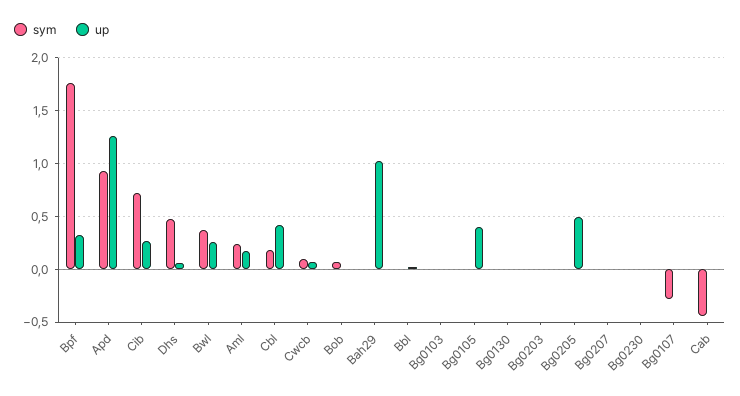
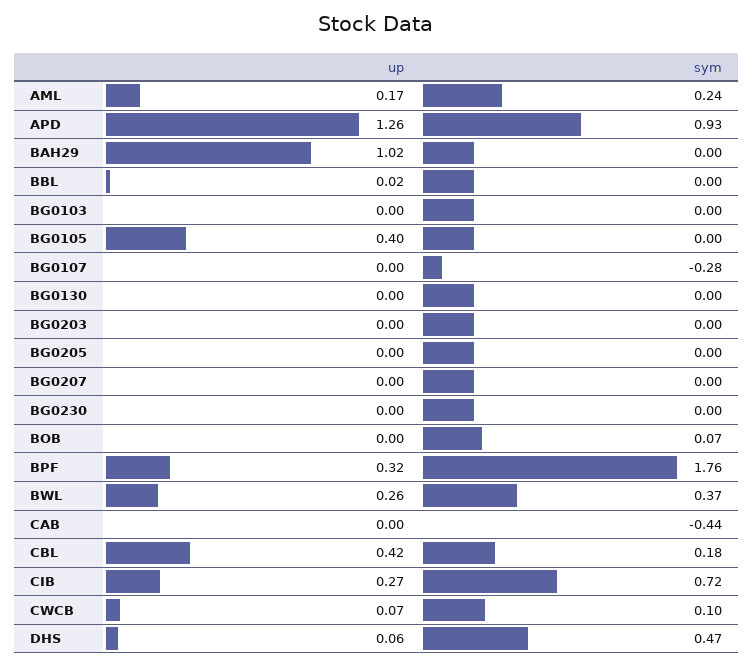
  {
    "sym": {
      "Bpf": 1.76,
      "Apd": 0.93,
      "Cib": 0.72,
      "Dhs": 0.47,
      "Bwl": 0.37,
      "Aml": 0.24,
      "Cbl": 0.18,
      "Cwcb": 0.1,
      "Bob": 0.07,
      "Bah29": 0,
      "Bbl": 0,
      "Bg0103": 0,
      "Bg0105": 0,
      "Bg0130": 0,
      "Bg0203": 0,
      "Bg0205": 0,
      "Bg0207": 0,
      "Bg0230": 0,
      "Bg0107": -0.28,
      "Cab": -0.44
    },
    "up": {
      "Bpf": 0.32,
      "Apd": 1.26,
      "Cib": 0.27,
      "Dhs": 0.06,
      "Bwl": 0.26,
      "Aml": 0.17,
      "Cbl": 0.42,
      "Cwcb": 0.07,
      "Bob": 0,
      "Bah29": 1.02,
      "Bbl": 0.02,
      "Bg0103": 0,
      "Bg0105": 0.4,
      "Bg0130": 0,
      "Bg0203": 0,
-     "Bg0205": 0.5,
+     "Bg0205": 0,
      "Bg0207": 0,
      "Bg0230": 0,
      "Bg0107": 0,
      "Cab": 0
    }
  }

